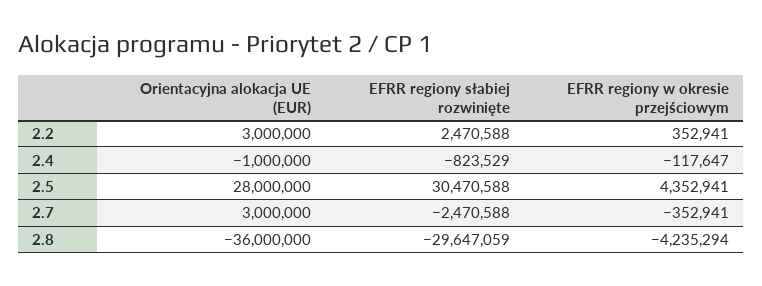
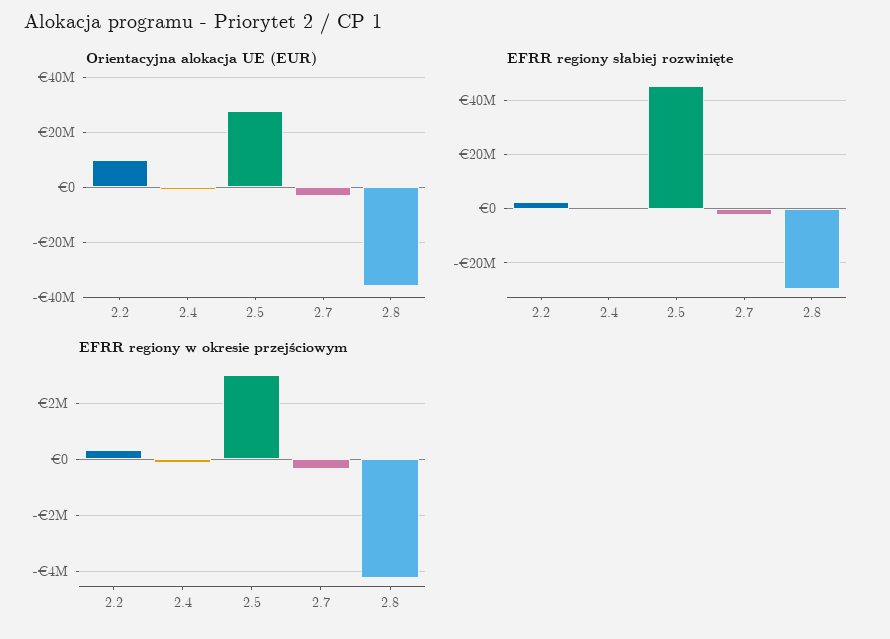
  {
    "Orientacyjna alokacja UE (EUR)": {
-     "2.2": 3000000,
+     "2.2": 10000000,
      "2.4": -1000000,
      "2.5": 28000000,
-     "2.7": 3000000,
+     "2.7": -2500000,
      "2.8": -36000000
    },
    "EFRR regiony słabiej rozwinięte": {
      "2.2": 2470588,
      "2.4": -823529,
-     "2.5": 30470588,
+     "2.5": 45000000,
      "2.7": -2470588,
      "2.8": -29647059
    },
    "EFRR regiony w okresie przejściowym": {
      "2.2": 352941,
      "2.4": -117647,
-     "2.5": 4352941,
+     "2.5": 3000000,
      "2.7": -352941,
      "2.8": -4235294
    }
  }

